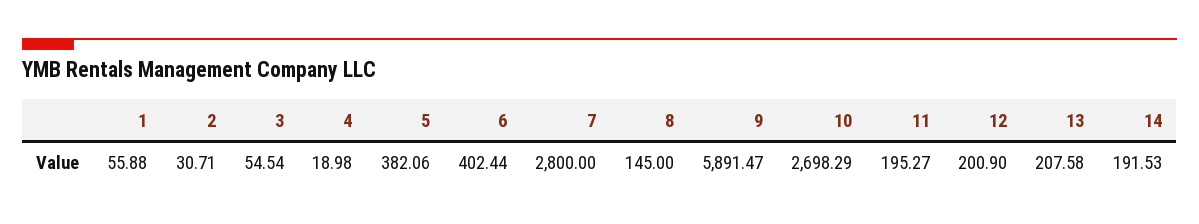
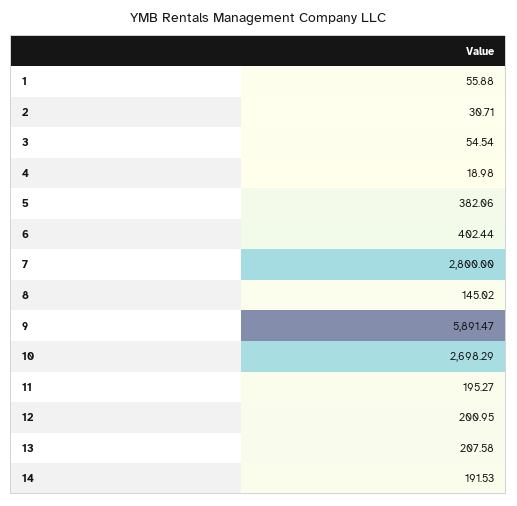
  {
    "1": 55.88,
    "2": 30.71,
    "3": 54.54,
    "4": 18.98,
    "5": 382.06,
    "6": 402.44,
    "7": 2800,
-   "8": 145,
+   "8": 145.02,
    "9": 5891.47,
    "10": 2698.29,
    "11": 195.27,
-   "12": 200.9,
+   "12": 200.95,
    "13": 207.58,
    "14": 191.53
  }

